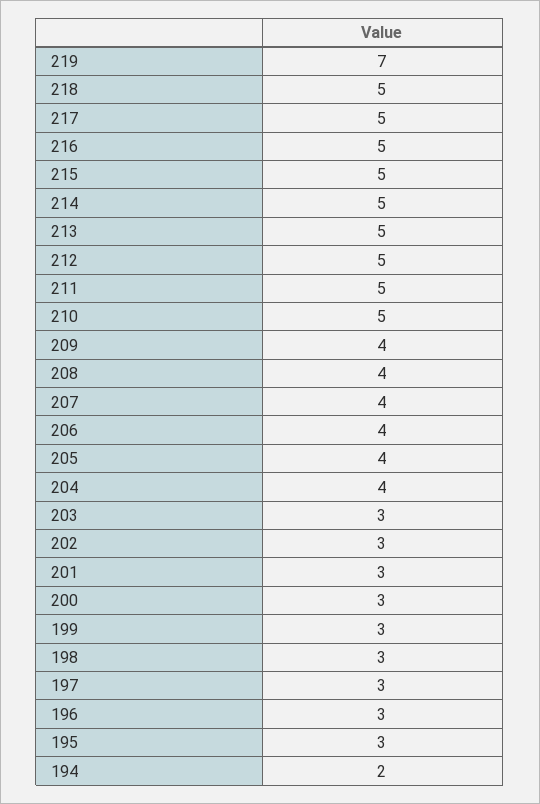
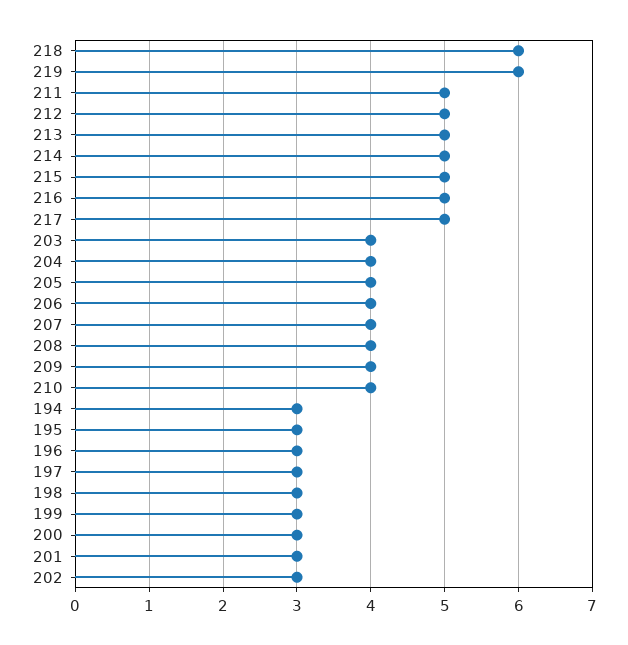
  {
-   "219": 7,
+   "219": 6,
-   "218": 5,
+   "218": 6,
    "217": 5,
    "216": 5,
    "215": 5,
    "214": 5,
    "213": 5,
    "212": 5,
    "211": 5,
-   "210": 5,
+   "210": 4,
    "209": 4,
    "208": 4,
    "207": 4,
    "206": 4,
    "205": 4,
    "204": 4,
-   "203": 3,
+   "203": 4,
    "202": 3,
    "201": 3,
    "200": 3,
    "199": 3,
    "198": 3,
    "197": 3,
    "196": 3,
    "195": 3,
-   "194": 2
+   "194": 3
  }

